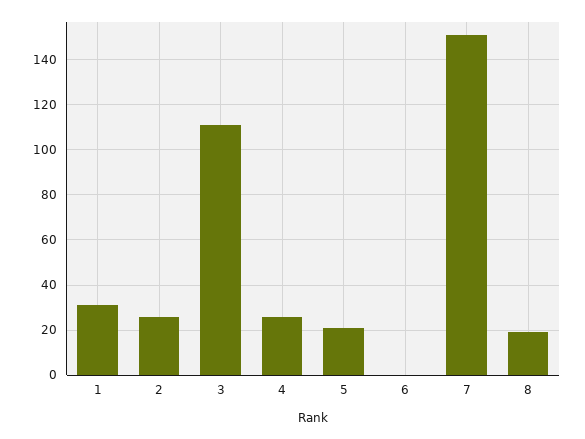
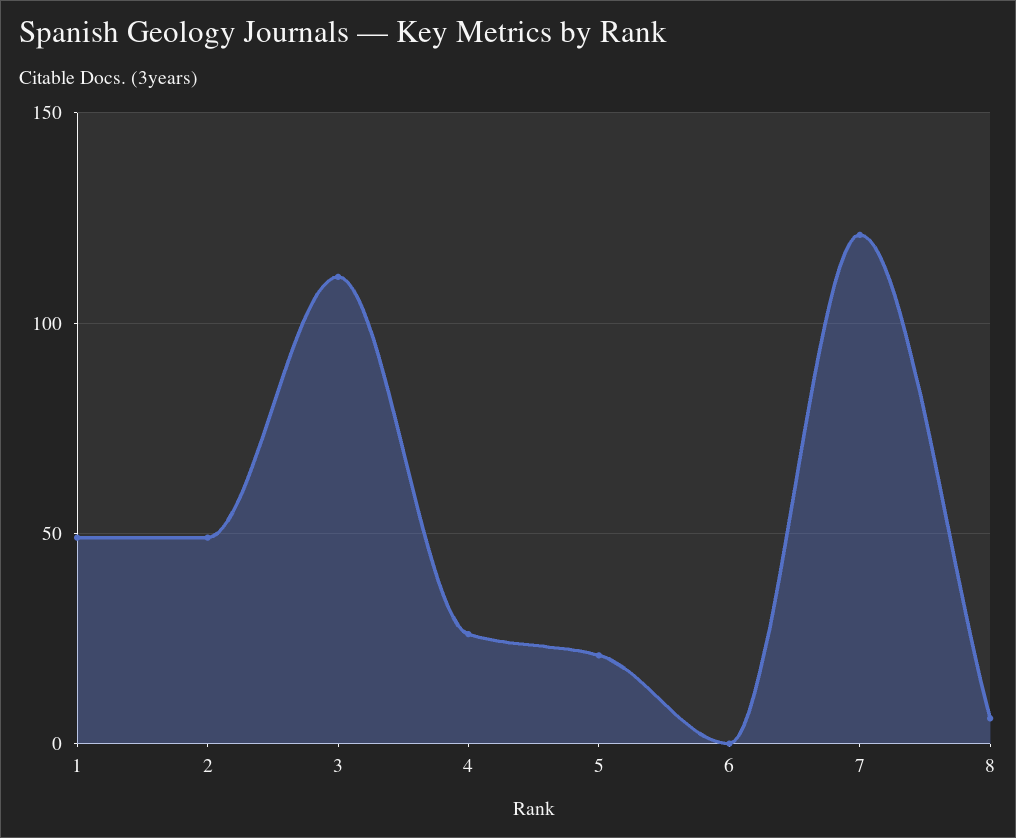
  {
-   "1": 30,
+   "1": 50,
-   "2": 25,
+   "2": 50,
    "3": 110,
    "4": 25,
    "5": 20,
    "6": 0,
-   "7": 150,
+   "7": 120,
-   "8": 20
+   "8": 5
  }

